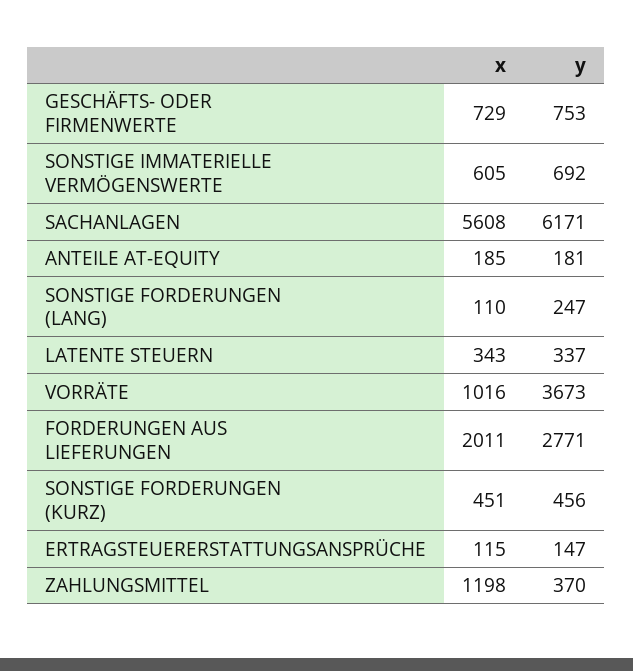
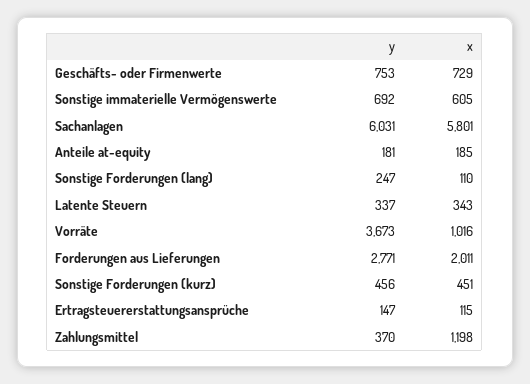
  {
    "x": {
      "GESCHÄFTS- ODER FIRMENWERTE": 729,
      "SONSTIGE IMMATERIELLE VERMÖGENSWERTE": 605,
-     "SACHANLAGEN": 5608,
+     "SACHANLAGEN": 5801,
      "ANTEILE AT-EQUITY": 185,
      "SONSTIGE FORDERUNGEN (LANG)": 110,
      "LATENTE STEUERN": 343,
      "VORRÄTE": 1016,
      "FORDERUNGEN AUS LIEFERUNGEN": 2011,
      "SONSTIGE FORDERUNGEN (KURZ)": 451,
      "ERTRAGSTEUERERSTATTUNGSANSPRÜCHE": 115,
      "ZAHLUNGSMITTEL": 1198
    },
    "y": {
      "GESCHÄFTS- ODER FIRMENWERTE": 753,
      "SONSTIGE IMMATERIELLE VERMÖGENSWERTE": 692,
-     "SACHANLAGEN": 6171,
+     "SACHANLAGEN": 6031,
      "ANTEILE AT-EQUITY": 181,
      "SONSTIGE FORDERUNGEN (LANG)": 247,
      "LATENTE STEUERN": 337,
      "VORRÄTE": 3673,
      "FORDERUNGEN AUS LIEFERUNGEN": 2771,
      "SONSTIGE FORDERUNGEN (KURZ)": 456,
      "ERTRAGSTEUERERSTATTUNGSANSPRÜCHE": 147,
      "ZAHLUNGSMITTEL": 370
    }
  }

